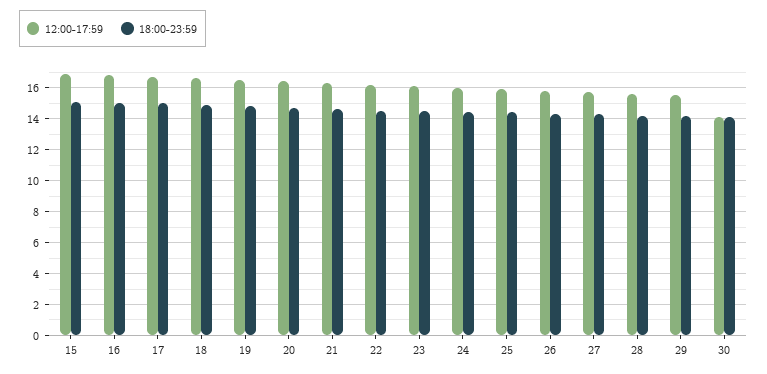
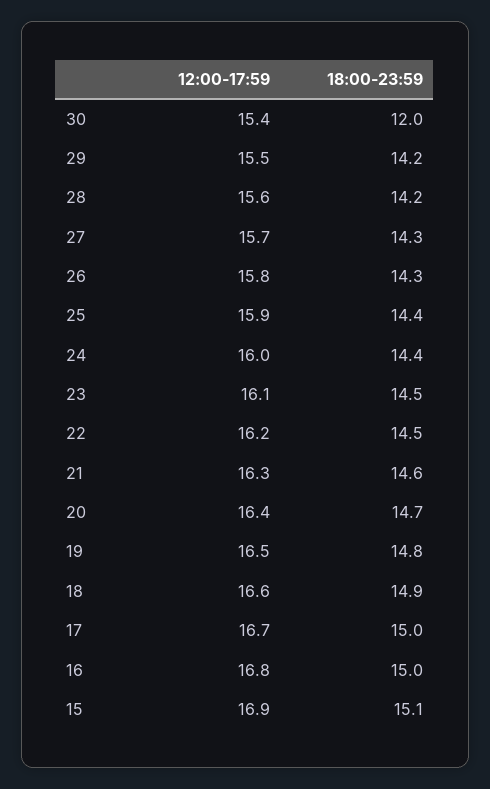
  {
    "12:00-17:59": {
      "15": 16.9,
      "16": 16.8,
      "17": 16.7,
      "18": 16.6,
      "19": 16.5,
      "20": 16.4,
      "21": 16.3,
      "22": 16.2,
      "23": 16.1,
      "24": 16,
      "25": 15.9,
      "26": 15.8,
      "27": 15.7,
      "28": 15.6,
      "29": 15.5,
-     "30": 14
+     "30": 15.4
    },
    "18:00-23:59": {
      "15": 15.1,
      "16": 15,
      "17": 15,
      "18": 14.9,
      "19": 14.8,
      "20": 14.7,
      "21": 14.6,
      "22": 14.5,
      "23": 14.5,
      "24": 14.4,
      "25": 14.4,
      "26": 14.3,
      "27": 14.3,
      "28": 14.2,
      "29": 14.2,
-     "30": 14
+     "30": 12
    }
  }

